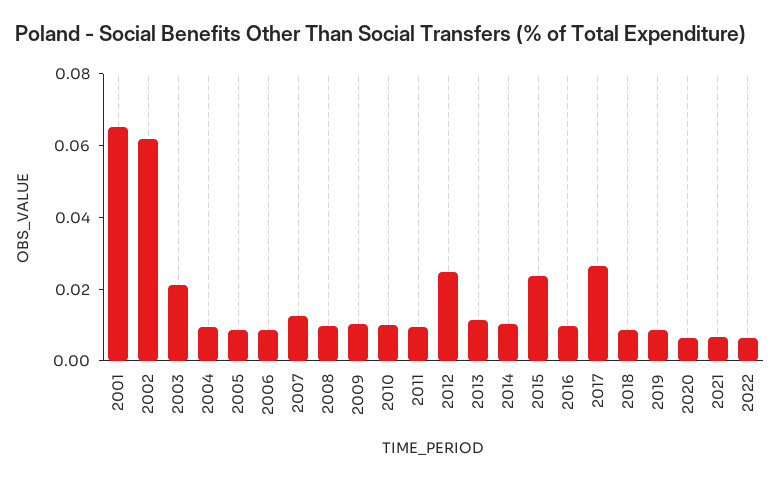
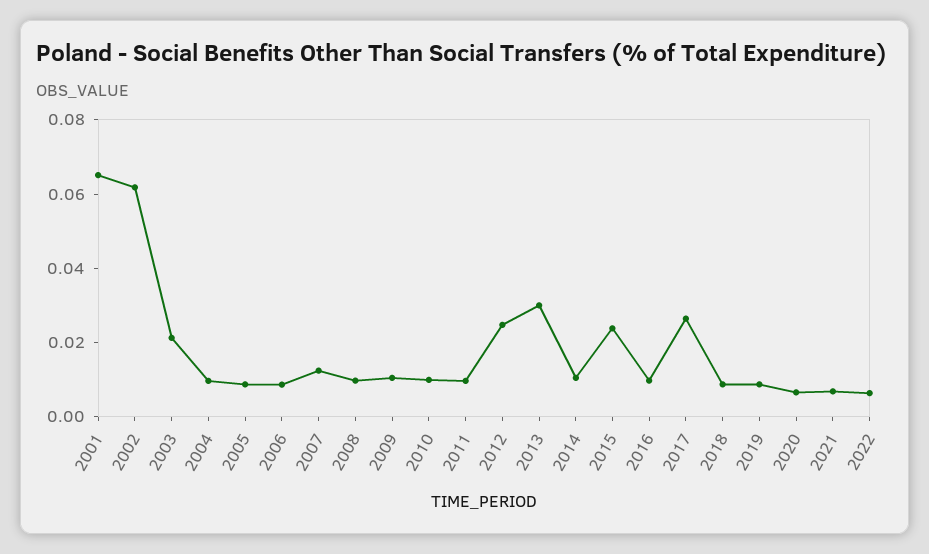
  {
    "2001": 0.065,
    "2002": 0.06,
    "2003": 0.02,
    "2004": 0.01,
    "2005": 0.01,
    "2006": 0.01,
    "2007": 0.01,
    "2008": 0.01,
    "2009": 0.01,
    "2010": 0.01,
    "2011": 0.01,
    "2012": 0.025,
-   "2013": 0.01,
+   "2013": 0.03,
    "2014": 0.01,
    "2015": 0.025,
    "2016": 0.01,
    "2017": 0.025,
    "2018": 0.01,
    "2019": 0.01,
    "2020": 0.005,
    "2021": 0.005,
    "2022": 0.005
  }

